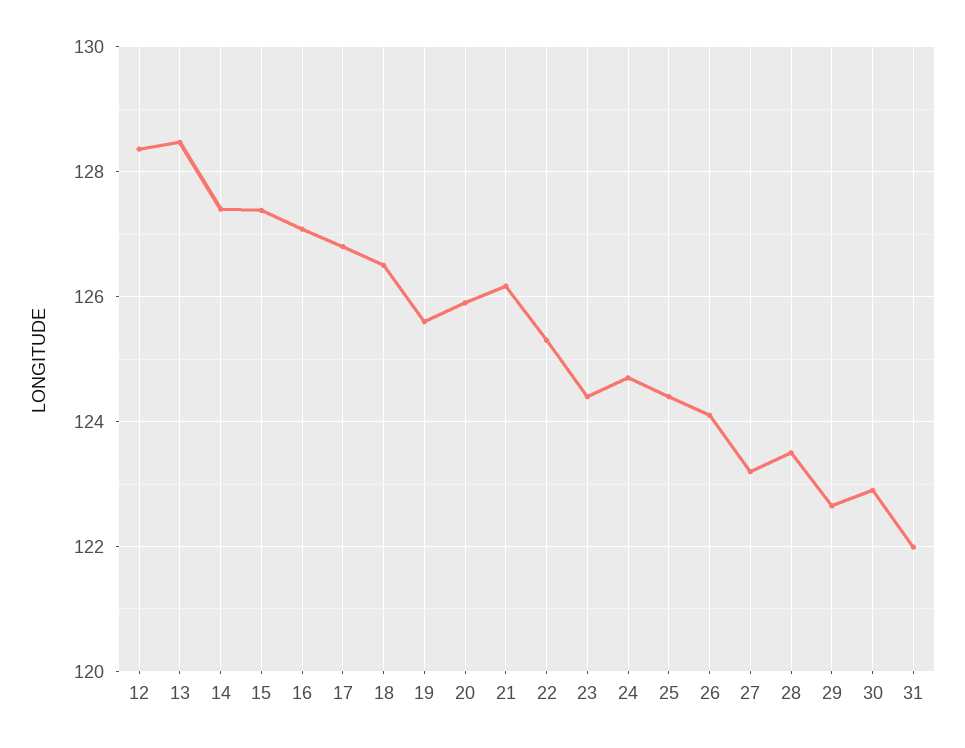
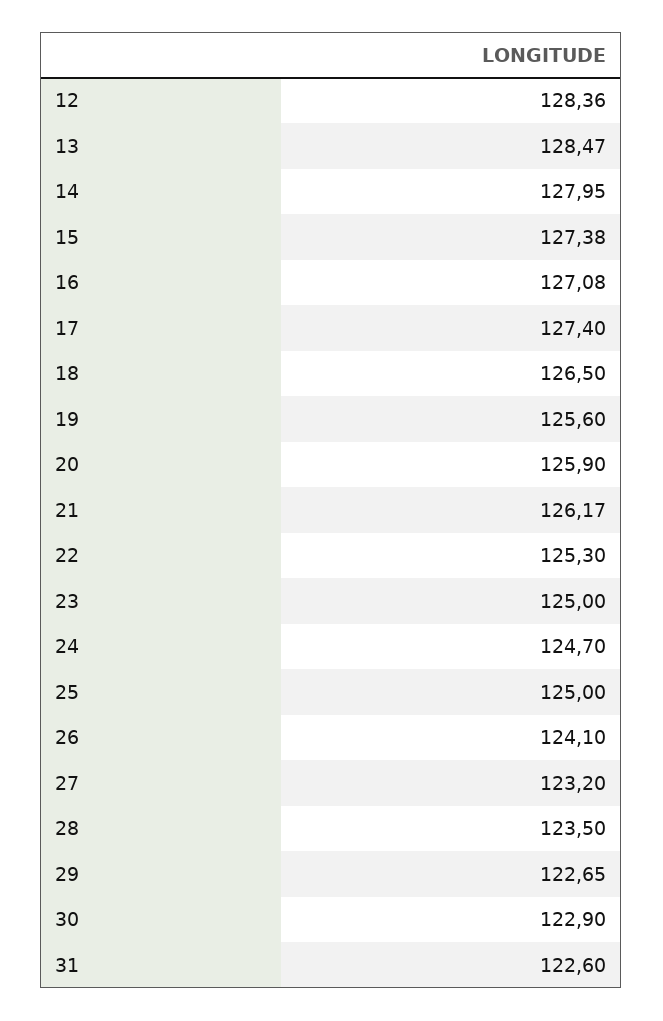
  {
    "12": 128.36,
    "13": 128.47,
-   "14": 127.4,
+   "14": 127.95,
    "15": 127.38,
    "16": 127.08,
-   "17": 126.8,
+   "17": 127.4,
    "18": 126.5,
    "19": 125.6,
    "20": 125.9,
    "21": 126.17,
    "22": 125.3,
-   "23": 124.4,
+   "23": 125,
    "24": 124.7,
-   "25": 124.4,
+   "25": 125,
    "26": 124.1,
    "27": 123.2,
    "28": 123.5,
    "29": 122.65,
    "30": 122.9,
-   "31": 122
+   "31": 122.6
  }

